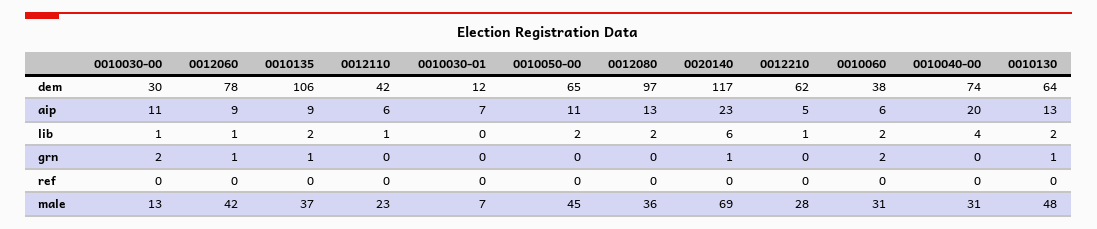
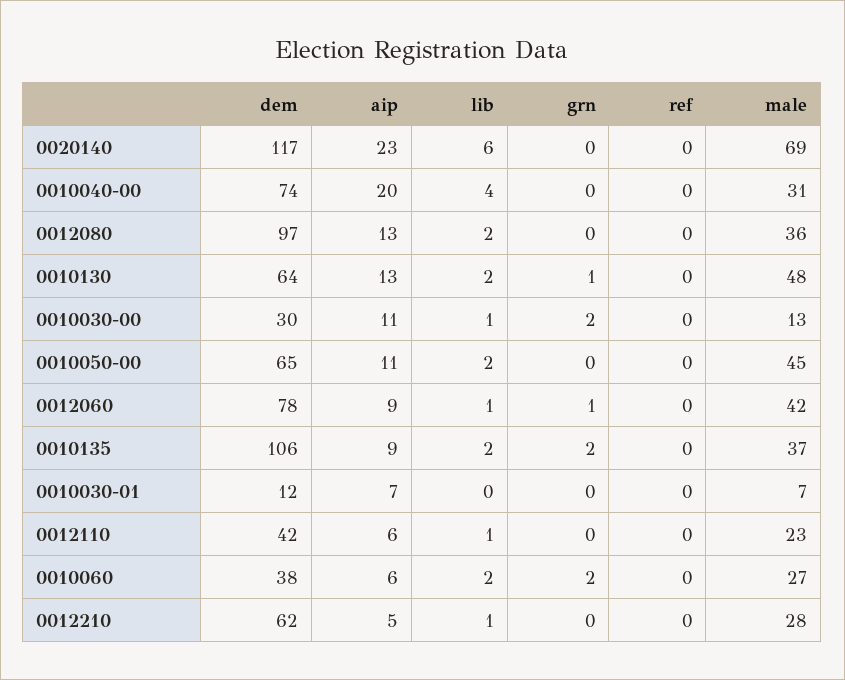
  {
    "0010030-00": {
      "dem": 30,
      "aip": 11,
      "lib": 1,
      "grn": 2,
      "ref": 0,
      "male": 13
    },
    "0012060": {
      "dem": 78,
      "aip": 9,
      "lib": 1,
      "grn": 1,
      "ref": 0,
      "male": 42
    },
    "0010135": {
      "dem": 106,
      "aip": 9,
      "lib": 2,
-     "grn": 1,
+     "grn": 2,
      "ref": 0,
      "male": 37
    },
    "0012110": {
      "dem": 42,
      "aip": 6,
      "lib": 1,
      "grn": 0,
      "ref": 0,
      "male": 23
    },
    "0010030-01": {
      "dem": 12,
      "aip": 7,
      "lib": 0,
      "grn": 0,
      "ref": 0,
      "male": 7
    },
    "0010050-00": {
      "dem": 65,
      "aip": 11,
      "lib": 2,
      "grn": 0,
      "ref": 0,
      "male": 45
    },
    "0012080": {
      "dem": 97,
      "aip": 13,
      "lib": 2,
      "grn": 0,
      "ref": 0,
      "male": 36
    },
    "0020140": {
      "dem": 117,
      "aip": 23,
      "lib": 6,
-     "grn": 1,
+     "grn": 0,
      "ref": 0,
      "male": 69
    },
    "0012210": {
      "dem": 62,
      "aip": 5,
      "lib": 1,
      "grn": 0,
      "ref": 0,
      "male": 28
    },
    "0010060": {
      "dem": 38,
      "aip": 6,
      "lib": 2,
      "grn": 2,
      "ref": 0,
-     "male": 31
+     "male": 27
    },
    "0010040-00": {
      "dem": 74,
      "aip": 20,
      "lib": 4,
      "grn": 0,
      "ref": 0,
      "male": 31
    },
    "0010130": {
      "dem": 64,
      "aip": 13,
      "lib": 2,
      "grn": 1,
      "ref": 0,
      "male": 48
    }
  }

